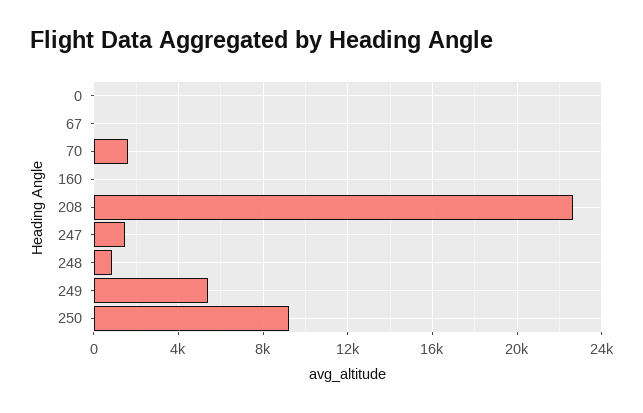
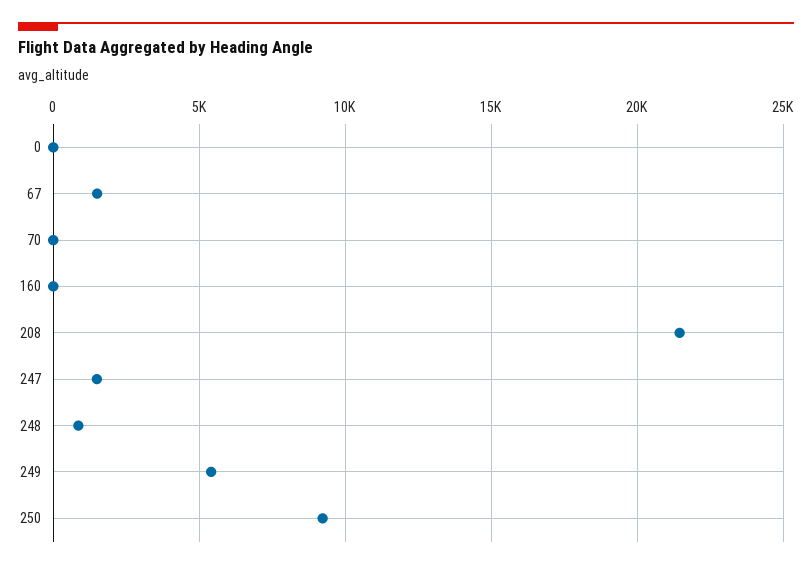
  {
    "0": 0,
-   "67": 0,
+   "67": 1500,
-   "70": 1500,
+   "70": 0,
    "160": 0,
-   "208": 22500,
+   "208": 21500,
    "247": 1500,
    "248": 1000,
    "249": 5500,
    "250": 9000
  }

